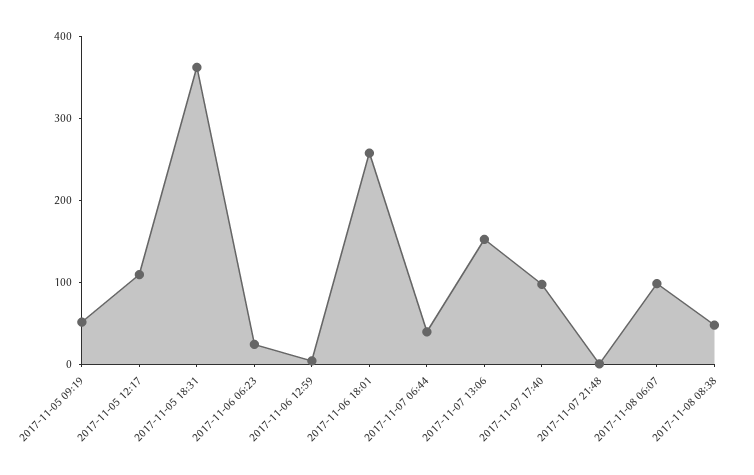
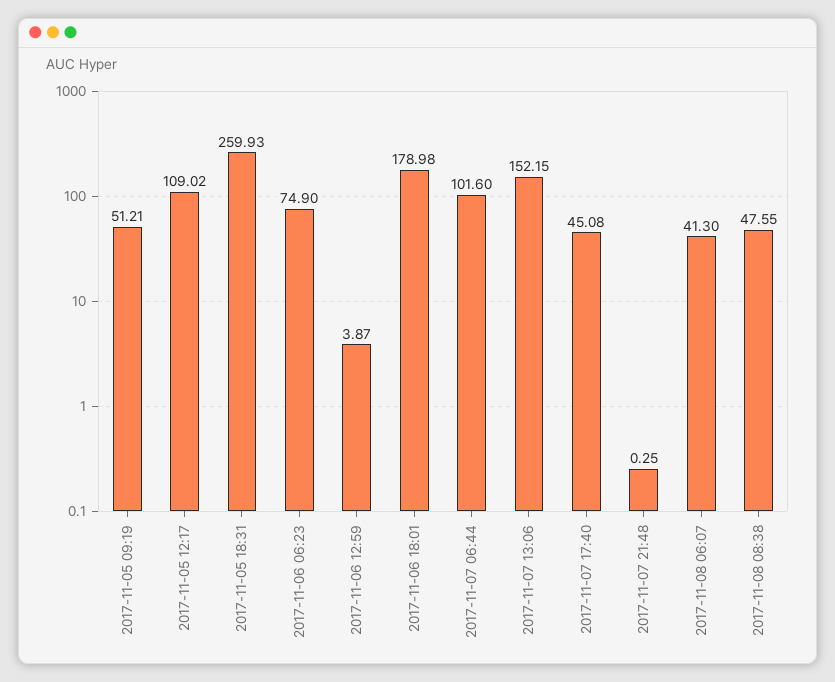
  {
    "2017-11-05 09:19": 51.21,
    "2017-11-05 12:17": 109.02,
-   "2017-11-05 18:31": 360,
+   "2017-11-05 18:31": 259.93,
-   "2017-11-06 06:23": 20,
+   "2017-11-06 06:23": 74.9,
    "2017-11-06 12:59": 3.87,
-   "2017-11-06 18:01": 260,
+   "2017-11-06 18:01": 178.98,
-   "2017-11-07 06:44": 40,
+   "2017-11-07 06:44": 101.6,
    "2017-11-07 13:06": 152.15,
-   "2017-11-07 17:40": 100,
+   "2017-11-07 17:40": 45.08,
    "2017-11-07 21:48": 0.25,
-   "2017-11-08 06:07": 100,
+   "2017-11-08 06:07": 41.3,
    "2017-11-08 08:38": 47.55
  }

